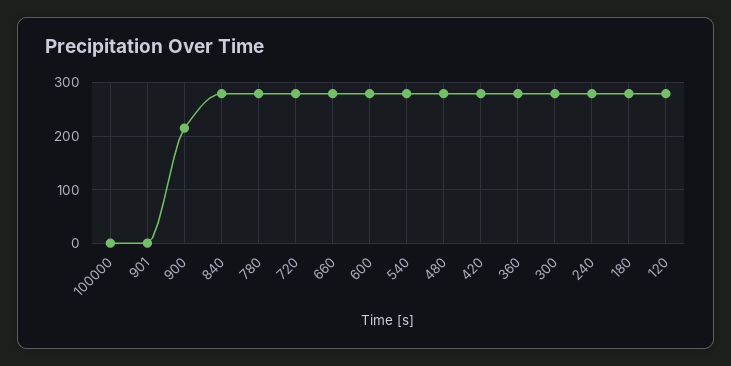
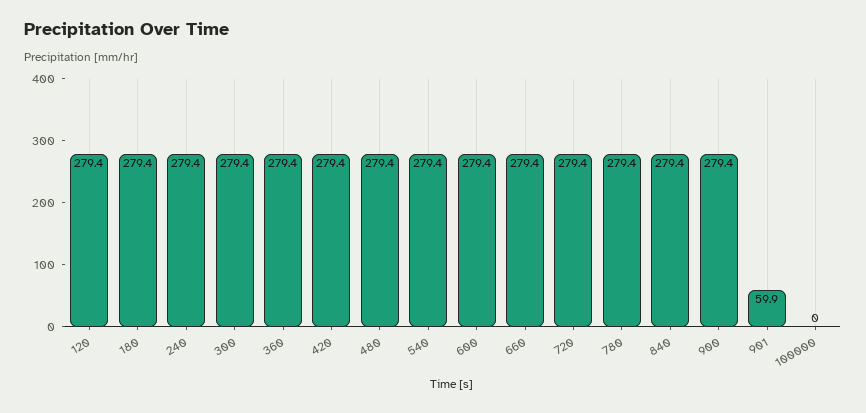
  {
    "100000": 0,
-   "901": 0,
+   "901": 59.9,
-   "900": 220,
+   "900": 279.4,
    "840": 279.4,
    "780": 279.4,
    "720": 279.4,
    "660": 279.4,
    "600": 279.4,
    "540": 279.4,
    "480": 279.4,
    "420": 279.4,
    "360": 279.4,
    "300": 279.4,
    "240": 279.4,
    "180": 279.4,
    "120": 279.4
  }

